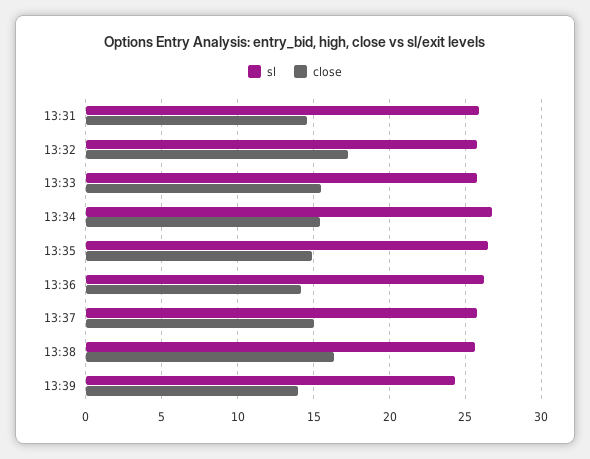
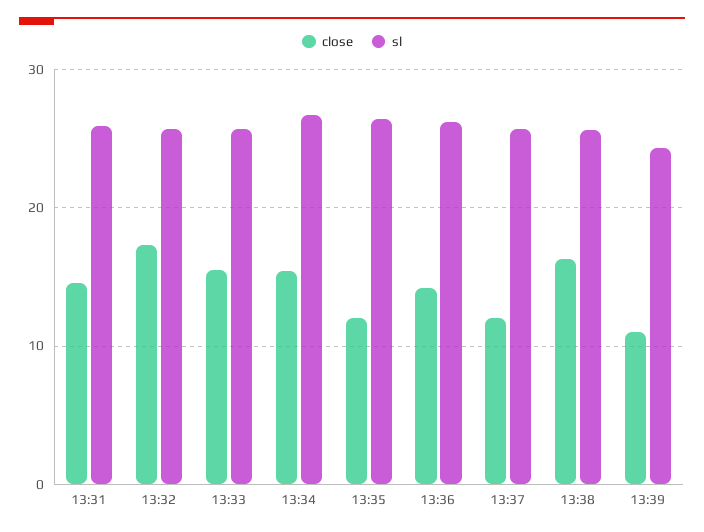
  {
    "sl": {
      "13:31": 26,
      "13:32": 25.5,
      "13:33": 25.5,
      "13:34": 26.5,
      "13:35": 26.5,
      "13:36": 26,
      "13:37": 25.5,
      "13:38": 25.5,
      "13:39": 24.5
    },
    "close": {
      "13:31": 14.5,
      "13:32": 17.5,
      "13:33": 15.5,
      "13:34": 15.5,
-     "13:35": 15,
+     "13:35": 12,
      "13:36": 14,
-     "13:37": 15,
+     "13:37": 12,
      "13:38": 16.5,
-     "13:39": 14
+     "13:39": 11
    }
  }

